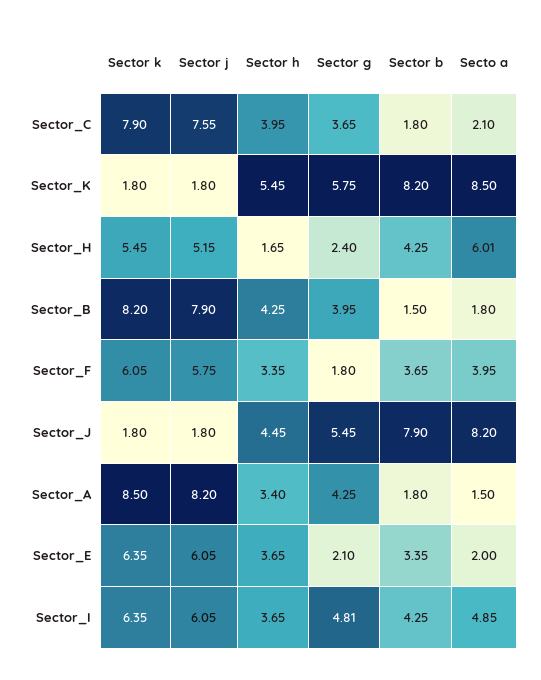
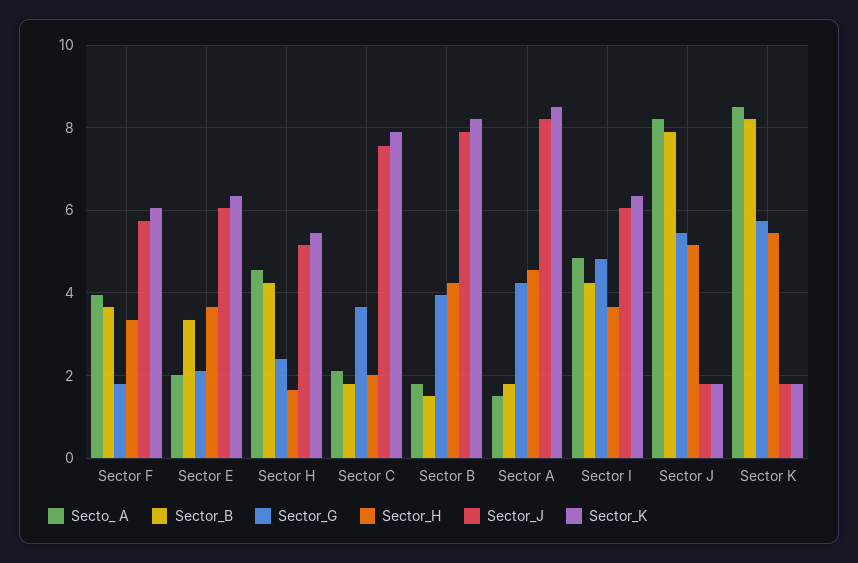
  {
    "Sector k": {
      "Sector_C": 7.9,
      "Sector_K": 1.8,
      "Sector_H": 5.45,
      "Sector_B": 8.2,
      "Sector_F": 6.05,
      "Sector_J": 1.8,
      "Sector_A": 8.5,
      "Sector_E": 6.35,
      "Sector_I": 6.35
    },
    "Sector j": {
      "Sector_C": 7.55,
      "Sector_K": 1.8,
      "Sector_H": 5.15,
      "Sector_B": 7.9,
      "Sector_F": 5.75,
      "Sector_J": 1.8,
      "Sector_A": 8.2,
      "Sector_E": 6.05,
      "Sector_I": 6.05
    },
    "Sector h": {
-     "Sector_C": 3.95,
+     "Sector_C": 2,
      "Sector_K": 5.45,
      "Sector_H": 1.65,
      "Sector_B": 4.25,
      "Sector_F": 3.35,
-     "Sector_J": 4.45,
+     "Sector_J": 5.2,
-     "Sector_A": 3.4,
+     "Sector_A": 4.6,
      "Sector_E": 3.65,
      "Sector_I": 3.65
    },
    "Sector g": {
      "Sector_C": 3.65,
      "Sector_K": 5.75,
      "Sector_H": 2.4,
      "Sector_B": 3.95,
      "Sector_F": 1.8,
      "Sector_J": 5.45,
      "Sector_A": 4.25,
      "Sector_E": 2.1,
      "Sector_I": 4.81
    },
    "Sector b": {
      "Sector_C": 1.8,
      "Sector_K": 8.2,
      "Sector_H": 4.25,
      "Sector_B": 1.5,
      "Sector_F": 3.65,
      "Sector_J": 7.9,
      "Sector_A": 1.8,
      "Sector_E": 3.35,
      "Sector_I": 4.25
    },
    "Secto  a": {
      "Sector_C": 2.1,
      "Sector_K": 8.5,
-     "Sector_H": 6.01,
+     "Sector_H": 4.6,
      "Sector_B": 1.8,
      "Sector_F": 3.95,
      "Sector_J": 8.2,
      "Sector_A": 1.5,
      "Sector_E": 2,
      "Sector_I": 4.85
    }
  }

